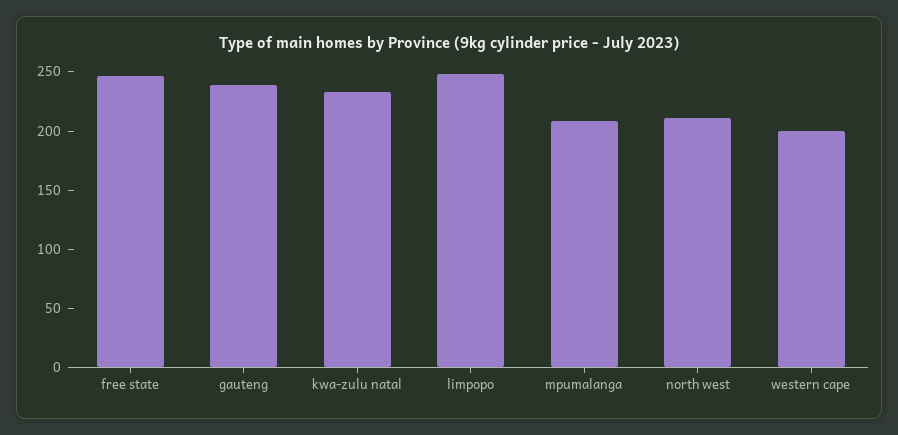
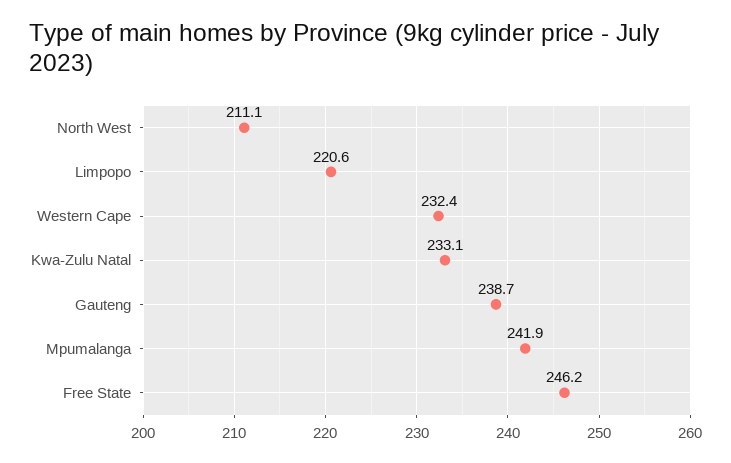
  {
    "free state": 246.2,
    "gauteng": 238.7,
    "kwa-zulu natal": 233.1,
-   "limpopo": 250,
+   "limpopo": 220.6,
-   "mpumalanga": 210,
+   "mpumalanga": 241.9,
    "north west": 211.1,
-   "western cape": 200
+   "western cape": 232.4
  }

